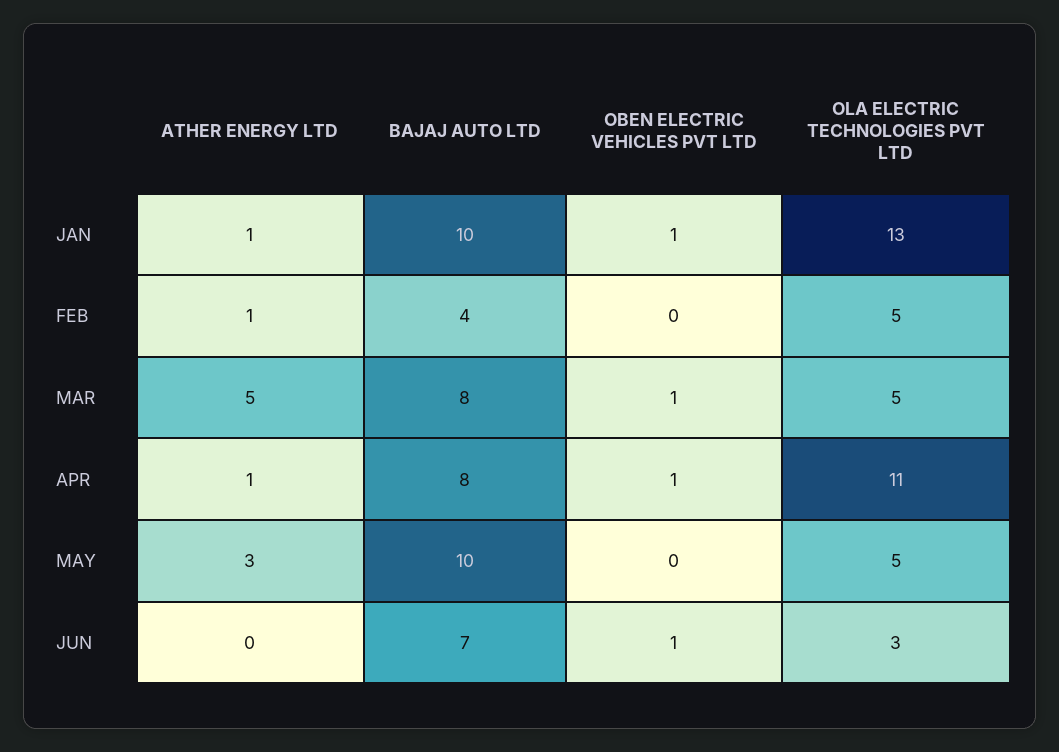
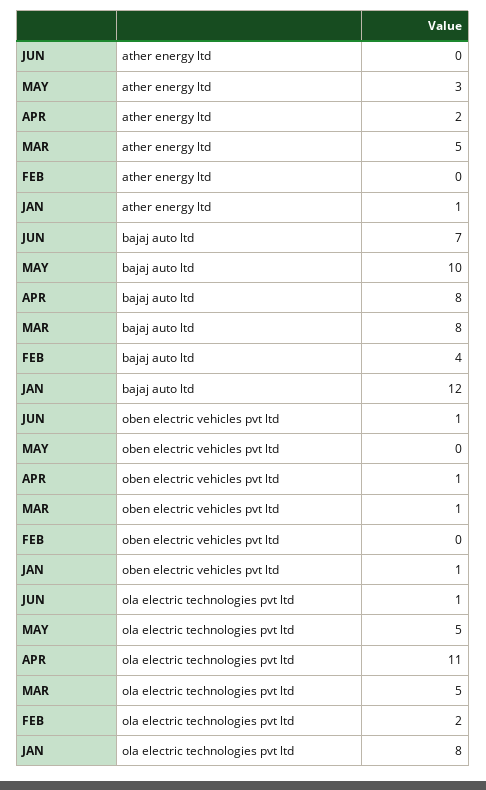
  {
    "ATHER ENERGY LTD": {
      "JAN": 1,
-     "FEB": 1,
+     "FEB": 0,
      "MAR": 5,
-     "APR": 1,
+     "APR": 2,
      "MAY": 3,
      "JUN": 0
    },
    "BAJAJ AUTO LTD": {
-     "JAN": 10,
+     "JAN": 12,
      "FEB": 4,
      "MAR": 8,
      "APR": 8,
      "MAY": 10,
      "JUN": 7
    },
    "OBEN ELECTRIC VEHICLES PVT LTD": {
      "JAN": 1,
      "FEB": 0,
      "MAR": 1,
      "APR": 1,
      "MAY": 0,
      "JUN": 1
    },
    "OLA ELECTRIC TECHNOLOGIES PVT LTD": {
-     "JAN": 13,
+     "JAN": 8,
-     "FEB": 5,
+     "FEB": 2,
      "MAR": 5,
      "APR": 11,
      "MAY": 5,
-     "JUN": 3
+     "JUN": 1
    }
  }

